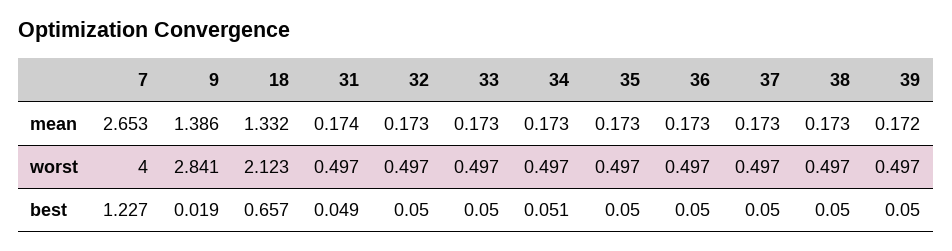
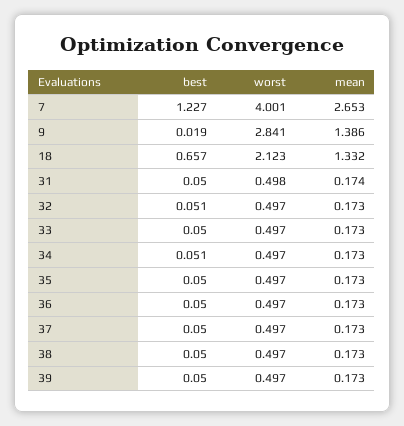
  {
    "7": {
      "mean": 2.653,
-     "worst": 4,
+     "worst": 4.001,
      "best": 1.227
    },
    "9": {
      "mean": 1.386,
      "worst": 2.841,
      "best": 0.019
    },
    "18": {
      "mean": 1.332,
      "worst": 2.123,
      "best": 0.657
    },
    "31": {
      "mean": 0.174,
-     "worst": 0.497,
+     "worst": 0.498,
-     "best": 0.049
+     "best": 0.05
    },
    "32": {
      "mean": 0.173,
      "worst": 0.497,
-     "best": 0.05
+     "best": 0.051
    },
    "33": {
      "mean": 0.173,
      "worst": 0.497,
      "best": 0.05
    },
    "34": {
      "mean": 0.173,
      "worst": 0.497,
      "best": 0.051
    },
    "35": {
      "mean": 0.173,
      "worst": 0.497,
      "best": 0.05
    },
    "36": {
      "mean": 0.173,
      "worst": 0.497,
      "best": 0.05
    },
    "37": {
      "mean": 0.173,
      "worst": 0.497,
      "best": 0.05
    },
    "38": {
      "mean": 0.173,
      "worst": 0.497,
      "best": 0.05
    },
    "39": {
-     "mean": 0.172,
+     "mean": 0.173,
      "worst": 0.497,
      "best": 0.05
    }
  }

